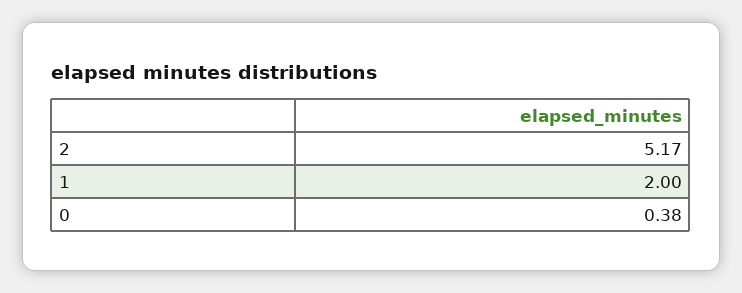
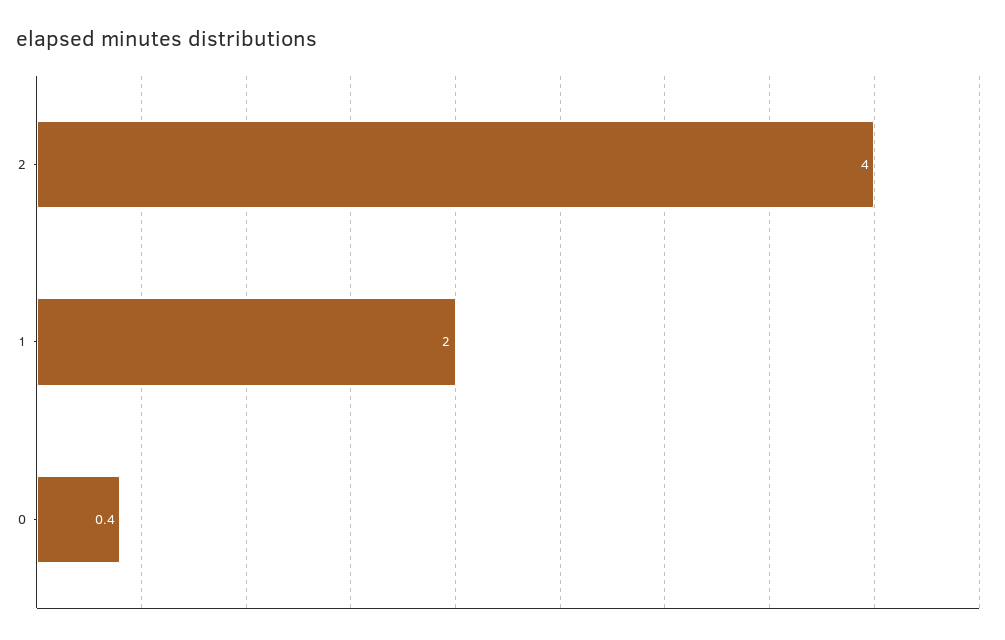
  {
-   "2": 5.17,
+   "2": 4,
    "1": 2,
    "0": 0.38
  }

